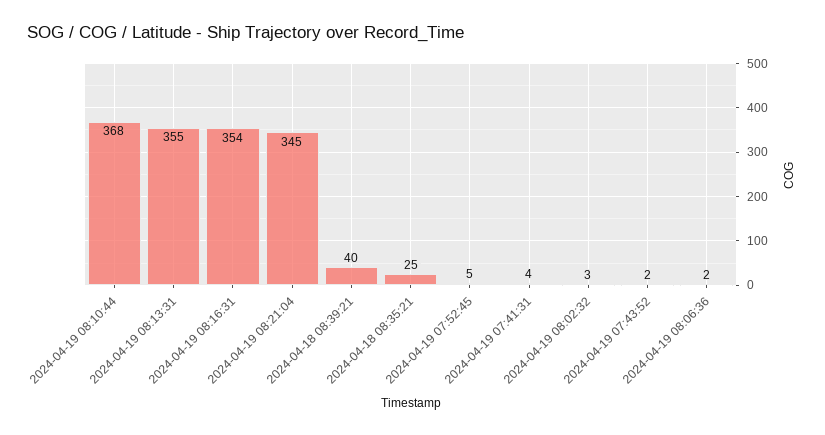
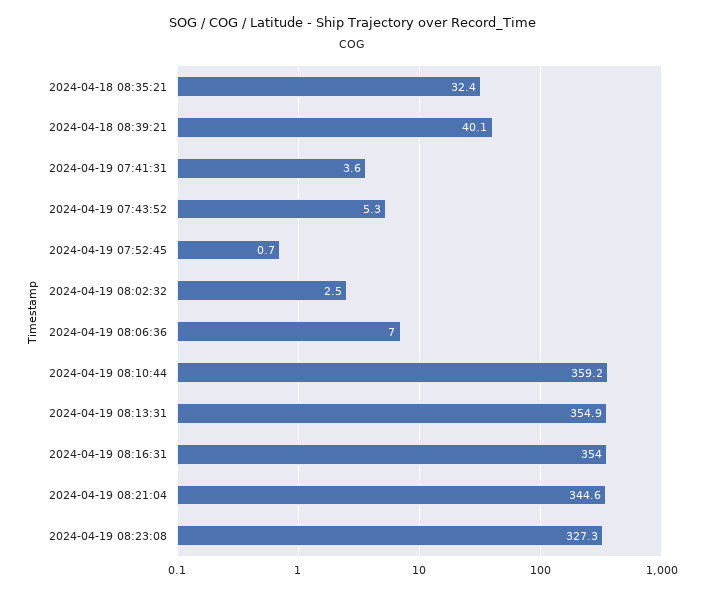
  {
-   "2024-04-19 08:10:44": 368,
+   "2024-04-19 08:10:44": 359.2,
    "2024-04-19 08:13:31": 354.9,
    "2024-04-19 08:16:31": 354,
    "2024-04-19 08:21:04": 344.6,
    "2024-04-18 08:39:21": 40.1,
-   "2024-04-18 08:35:21": 25,
+   "2024-04-18 08:35:21": 32.4,
-   "2024-04-19 07:52:45": 5,
+   "2024-04-19 07:52:45": 0.7,
    "2024-04-19 07:41:31": 3.6,
    "2024-04-19 08:02:32": 2.5,
-   "2024-04-19 07:43:52": 2,
+   "2024-04-19 07:43:52": 5.3,
-   "2024-04-19 08:06:36": 2
+   "2024-04-19 08:06:36": 7,
+   "2024-04-19 08:23:08": 327.3
  }

